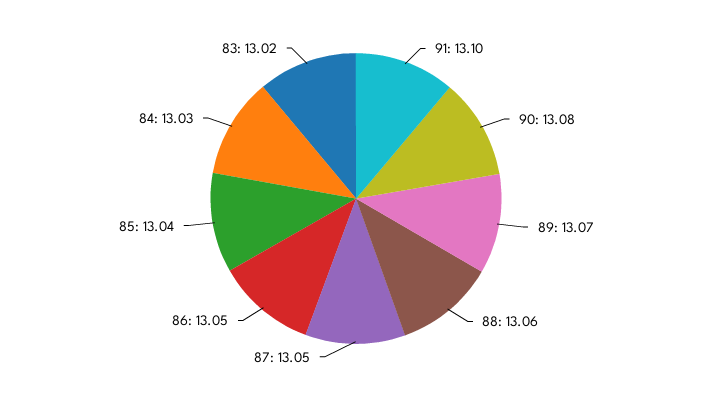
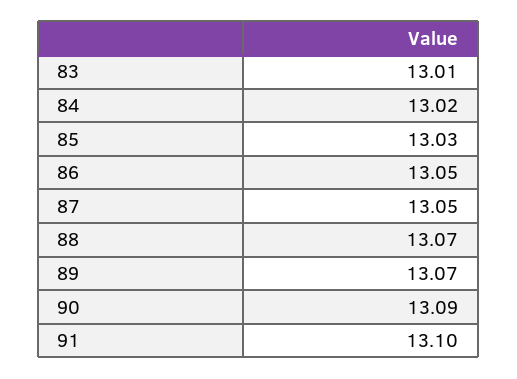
  {
    "91": 13.1,
-   "90": 13.08,
+   "90": 13.09,
    "89": 13.07,
-   "88": 13.06,
+   "88": 13.07,
    "87": 13.05,
    "86": 13.05,
-   "85": 13.04,
+   "85": 13.03,
-   "84": 13.03,
+   "84": 13.02,
-   "83": 13.02
+   "83": 13.01
  }

